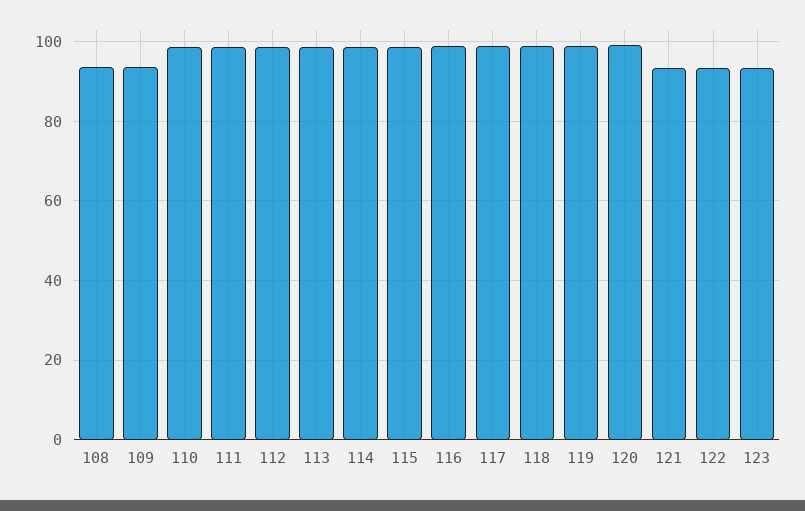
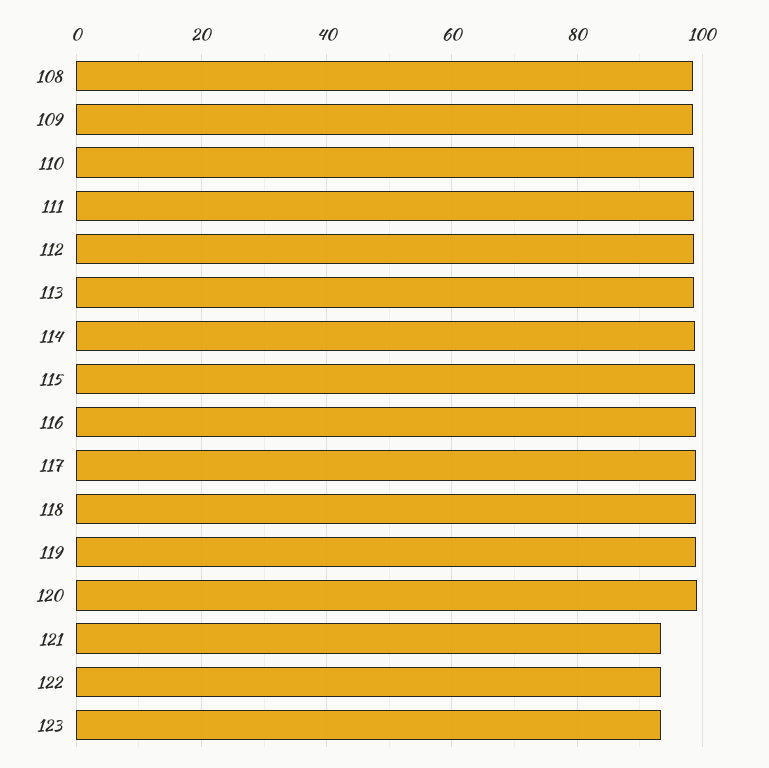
  {
-   "108": 94,
+   "108": 98,
-   "109": 94,
+   "109": 98,
    "110": 98,
    "111": 98,
    "112": 98,
    "113": 98,
    "114": 98,
    "115": 98,
    "116": 98,
    "117": 98,
    "118": 100,
    "119": 100,
    "120": 100,
    "121": 94,
    "122": 94,
    "123": 94
  }

